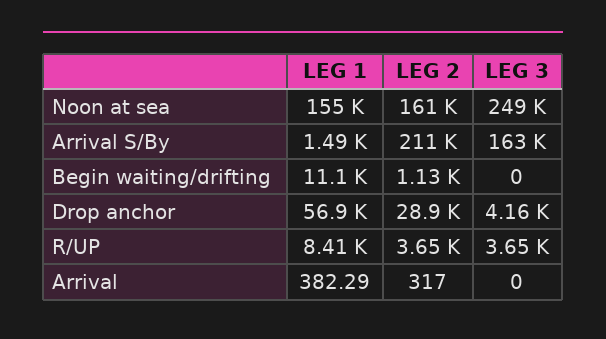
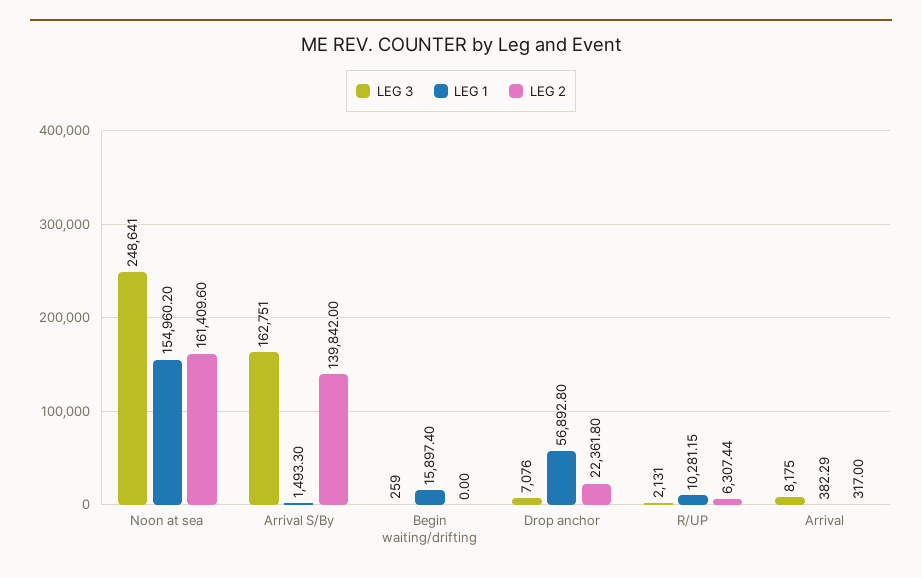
  {
    "LEG 1": {
      "Noon at sea": 154960.2,
      "Arrival S/By": 1493.3,
-     "Begin waiting/drifting": 11100,
+     "Begin waiting/drifting": 15897.4,
      "Drop anchor": 56892.8,
-     "R/UP": 8410,
+     "R/UP": 10281.15,
      "Arrival": 382.29
    },
    "LEG 2": {
      "Noon at sea": 161409.6,
-     "Arrival S/By": 211000,
+     "Arrival S/By": 139842,
-     "Begin waiting/drifting": 1130,
+     "Begin waiting/drifting": 0,
-     "Drop anchor": 28900,
+     "Drop anchor": 22361.8,
-     "R/UP": 3650,
+     "R/UP": 6307.44,
      "Arrival": 317
    },
    "LEG 3": {
      "Noon at sea": 248641,
      "Arrival S/By": 162751,
-     "Begin waiting/drifting": 0,
+     "Begin waiting/drifting": 259,
-     "Drop anchor": 4160,
+     "Drop anchor": 7076,
-     "R/UP": 3650,
+     "R/UP": 2131,
-     "Arrival": 0
+     "Arrival": 8175
    }
  }

